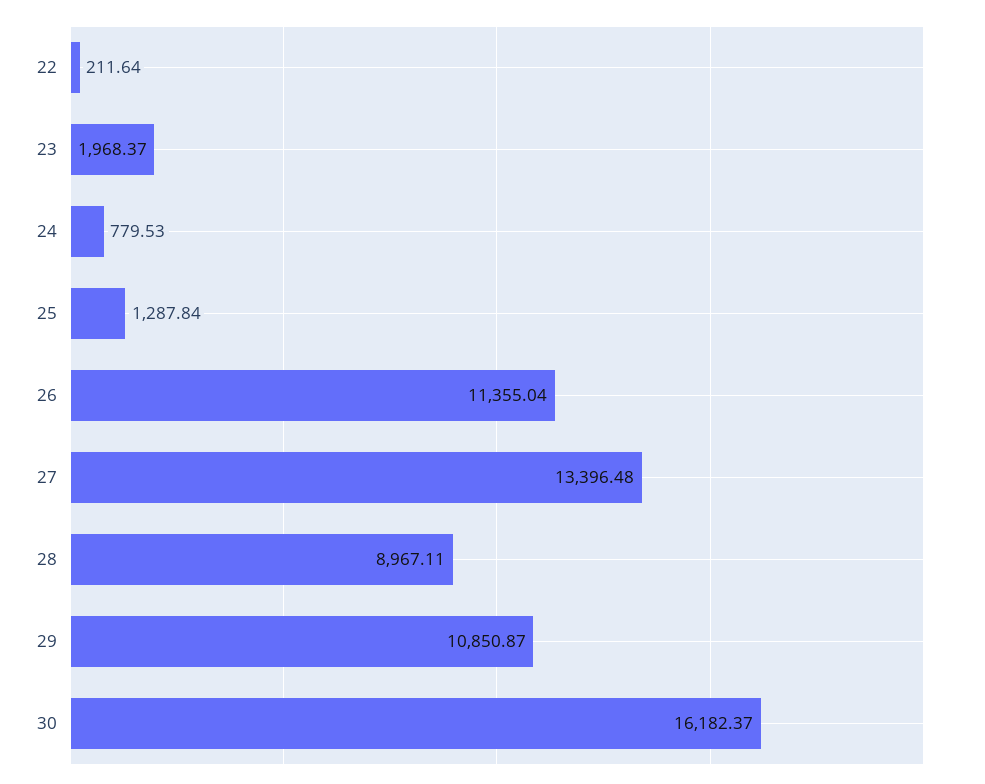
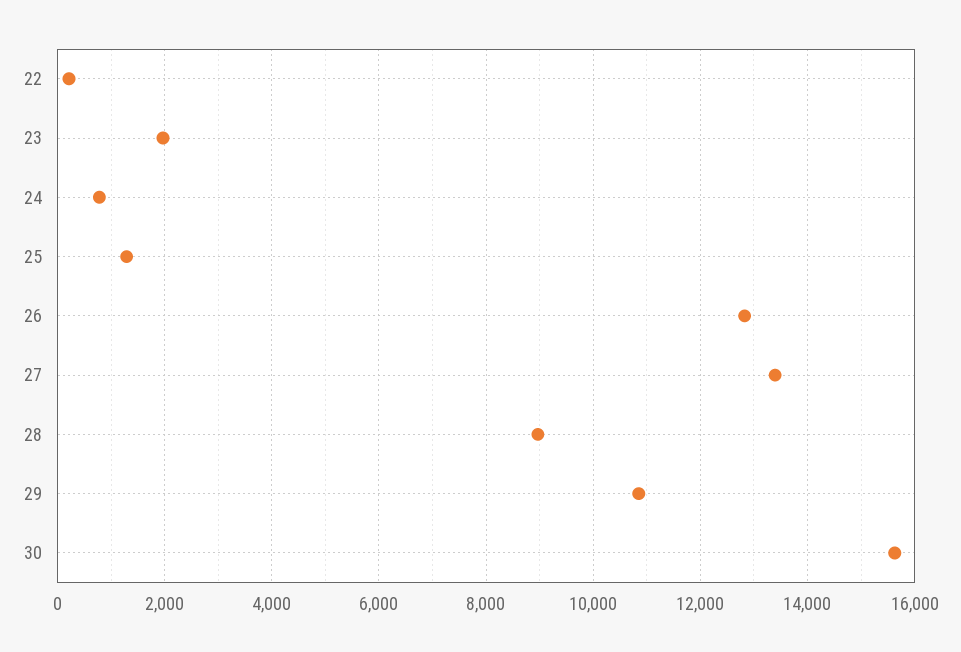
  {
    "22": 211.64,
    "23": 1968.37,
    "24": 779.53,
    "25": 1287.84,
-   "26": 11355.04,
+   "26": 12800,
    "27": 13396.48,
    "28": 8967.11,
    "29": 10850.87,
-   "30": 16182.37
+   "30": 15600
  }

